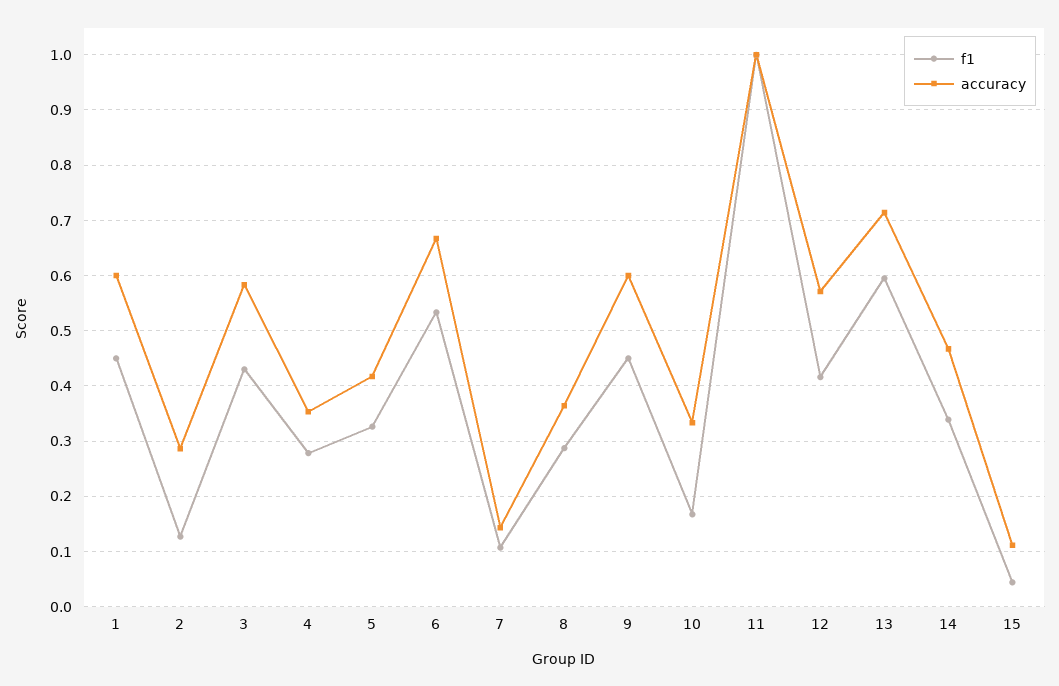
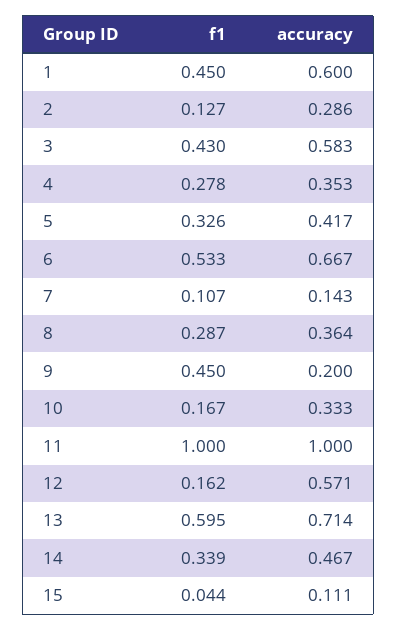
  {
    "f1": {
      "1": 0.45,
      "2": 0.127,
      "3": 0.43,
      "4": 0.278,
      "5": 0.326,
      "6": 0.533,
      "7": 0.107,
      "8": 0.287,
      "9": 0.45,
      "10": 0.167,
      "11": 1,
-     "12": 0.42,
+     "12": 0.162,
      "13": 0.595,
      "14": 0.339,
      "15": 0.044
    },
    "accuracy": {
      "1": 0.6,
      "2": 0.286,
      "3": 0.583,
      "4": 0.353,
      "5": 0.417,
      "6": 0.667,
      "7": 0.143,
      "8": 0.364,
-     "9": 0.6,
+     "9": 0.2,
      "10": 0.333,
      "11": 1,
      "12": 0.571,
      "13": 0.714,
      "14": 0.467,
      "15": 0.111
    }
  }

